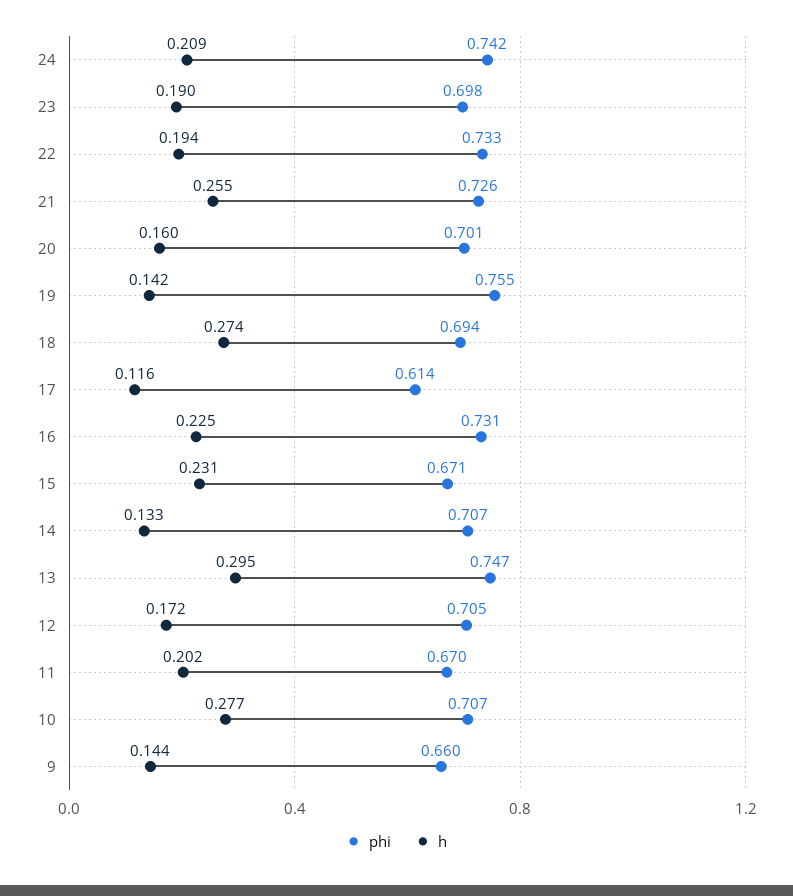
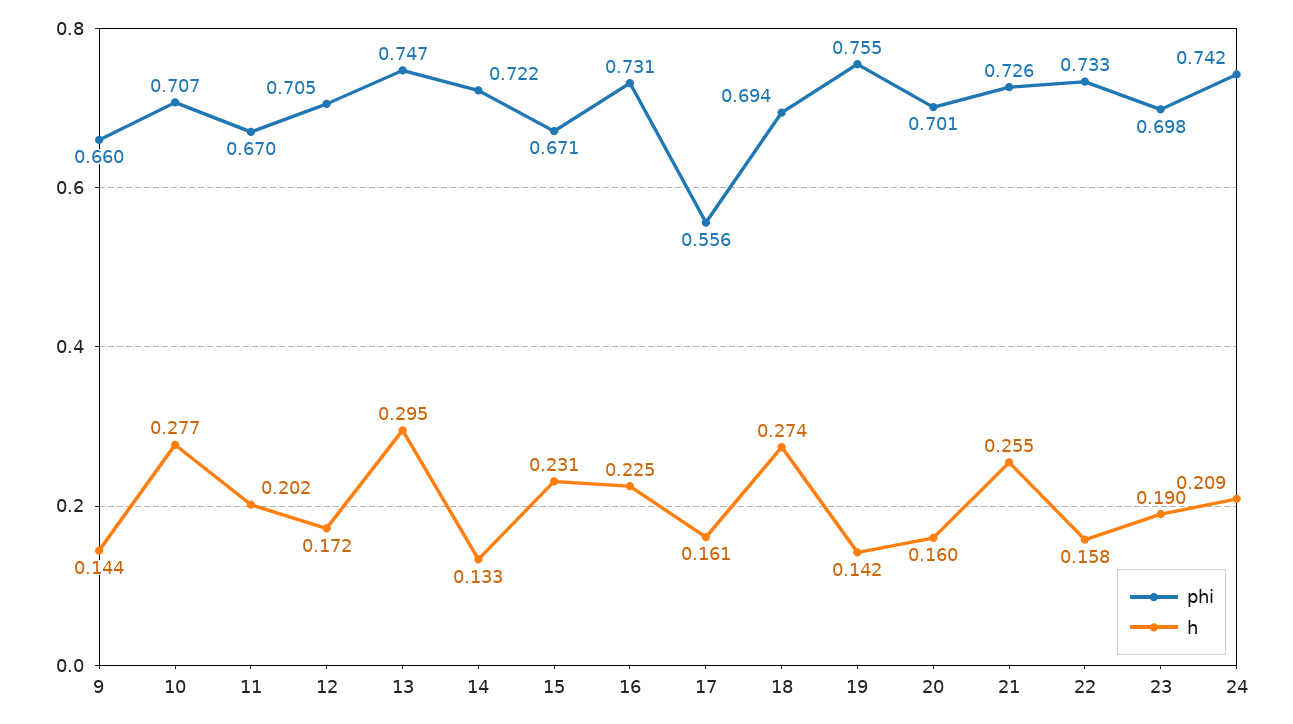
  {
    "phi": {
      "24": 0.742,
      "23": 0.698,
      "22": 0.733,
      "21": 0.726,
      "20": 0.701,
      "19": 0.755,
      "18": 0.694,
-     "17": 0.614,
+     "17": 0.556,
      "16": 0.731,
      "15": 0.671,
-     "14": 0.707,
+     "14": 0.722,
      "13": 0.747,
      "12": 0.705,
      "11": 0.67,
      "10": 0.707,
      "9": 0.66
    },
    "h": {
      "24": 0.209,
      "23": 0.19,
-     "22": 0.194,
+     "22": 0.158,
      "21": 0.255,
      "20": 0.16,
      "19": 0.142,
      "18": 0.274,
-     "17": 0.116,
+     "17": 0.161,
      "16": 0.225,
      "15": 0.231,
      "14": 0.133,
      "13": 0.295,
      "12": 0.172,
      "11": 0.202,
      "10": 0.277,
      "9": 0.144
    }
  }

